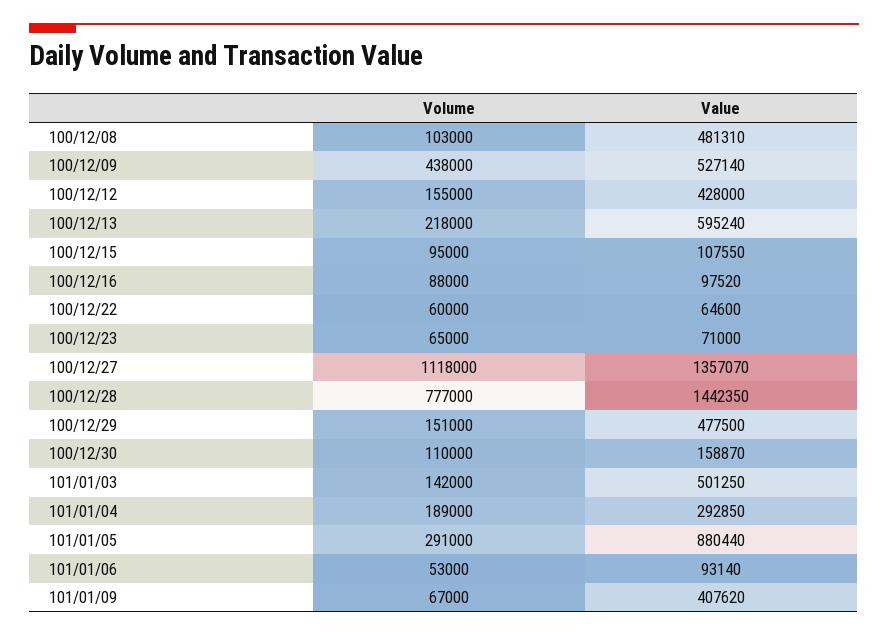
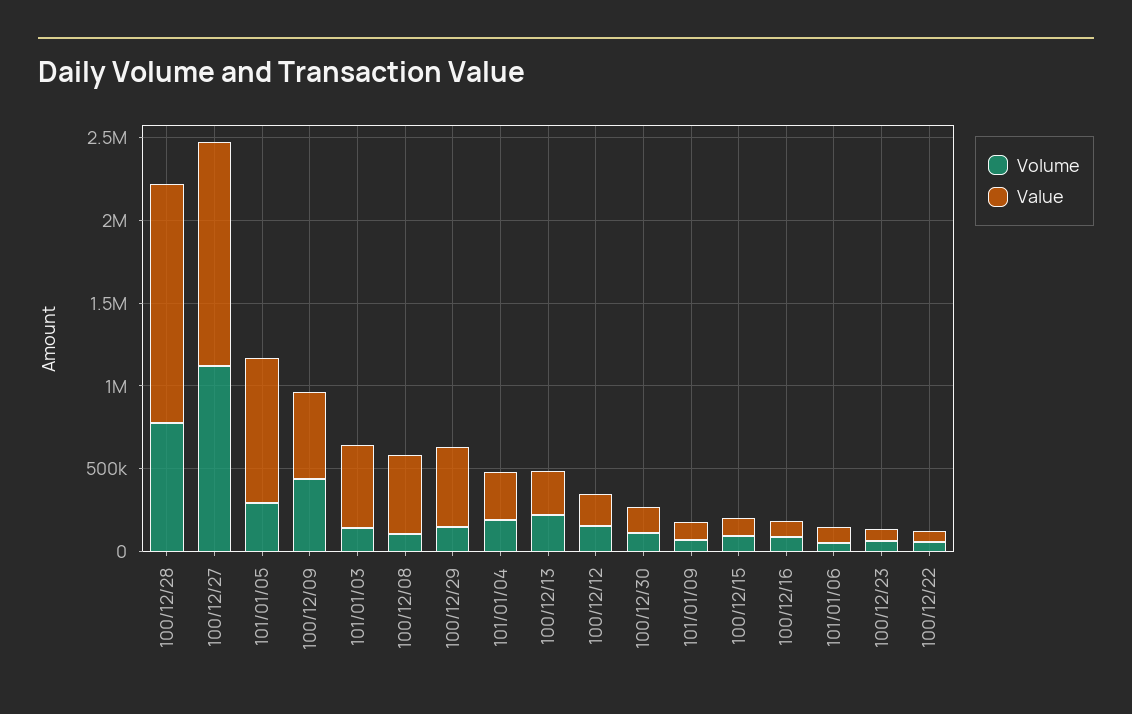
  {
    "Volume": {
      "100/12/08": 103000,
      "100/12/09": 438000,
      "100/12/12": 155000,
      "100/12/13": 218000,
      "100/12/15": 95000,
      "100/12/16": 88000,
      "100/12/22": 60000,
      "100/12/23": 65000,
      "100/12/27": 1118000,
      "100/12/28": 777000,
      "100/12/29": 151000,
      "100/12/30": 110000,
      "101/01/03": 142000,
      "101/01/04": 189000,
      "101/01/05": 291000,
      "101/01/06": 53000,
      "101/01/09": 67000
    },
    "Value": {
      "100/12/08": 481310,
      "100/12/09": 527140,
-     "100/12/12": 428000,
+     "100/12/12": 200000,
-     "100/12/13": 595240,
+     "100/12/13": 300000,
      "100/12/15": 107550,
      "100/12/16": 97520,
      "100/12/22": 64600,
      "100/12/23": 71000,
      "100/12/27": 1357070,
      "100/12/28": 1442350,
      "100/12/29": 477500,
      "100/12/30": 158870,
      "101/01/03": 501250,
      "101/01/04": 292850,
      "101/01/05": 880440,
      "101/01/06": 93140,
-     "101/01/09": 407620
+     "101/01/09": 100000
    }
  }

